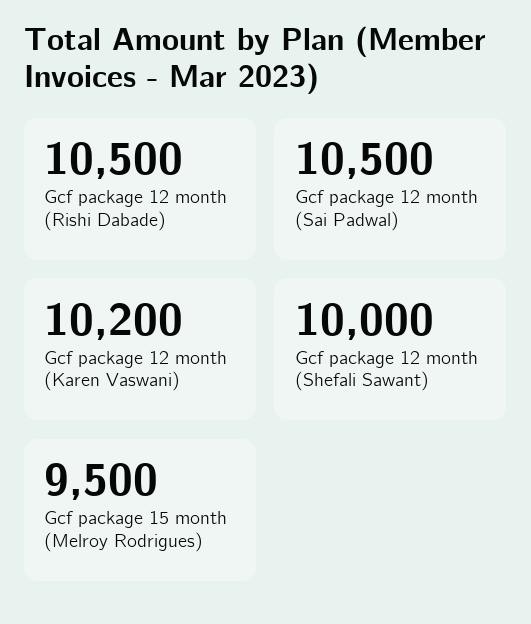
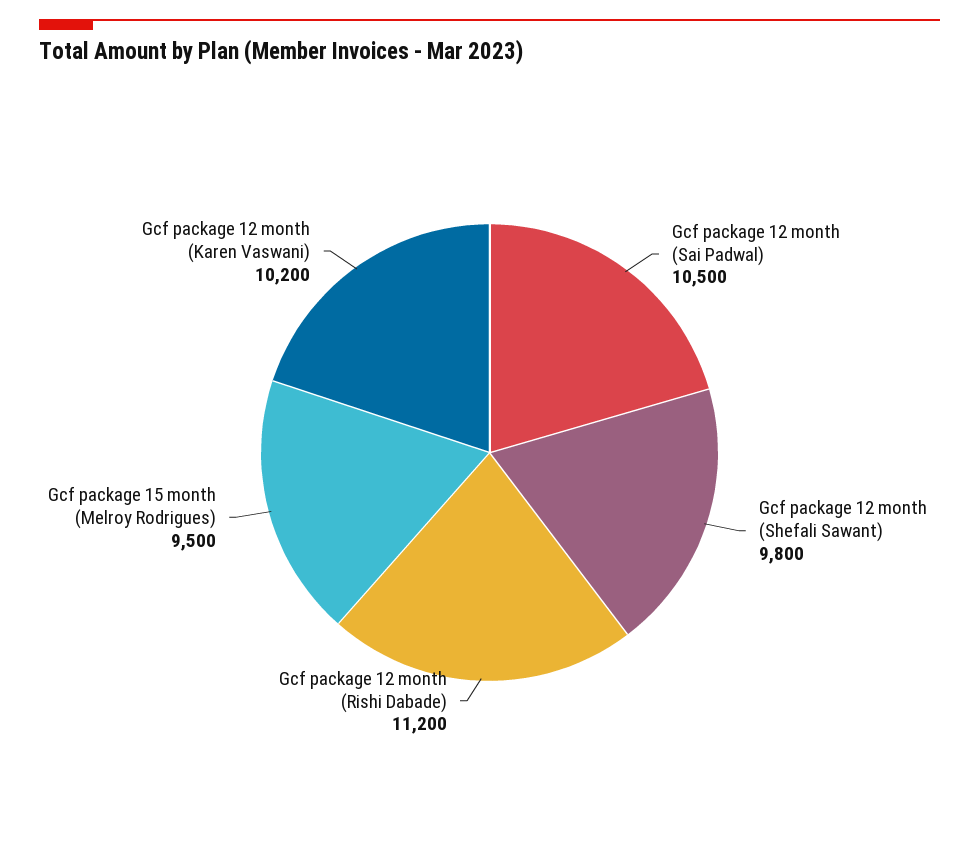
  {
-   "Gcf package 12 month (Rishi Dabade)": 10500,
+   "Gcf package 12 month (Rishi Dabade)": 11200,
    "Gcf package 12 month (Sai Padwal)": 10500,
    "Gcf package 12 month (Karen Vaswani)": 10200,
-   "Gcf package 12 month (Shefali Sawant)": 10000,
+   "Gcf package 12 month (Shefali Sawant)": 9800,
    "Gcf package 15 month (Melroy Rodrigues)": 9500
  }

